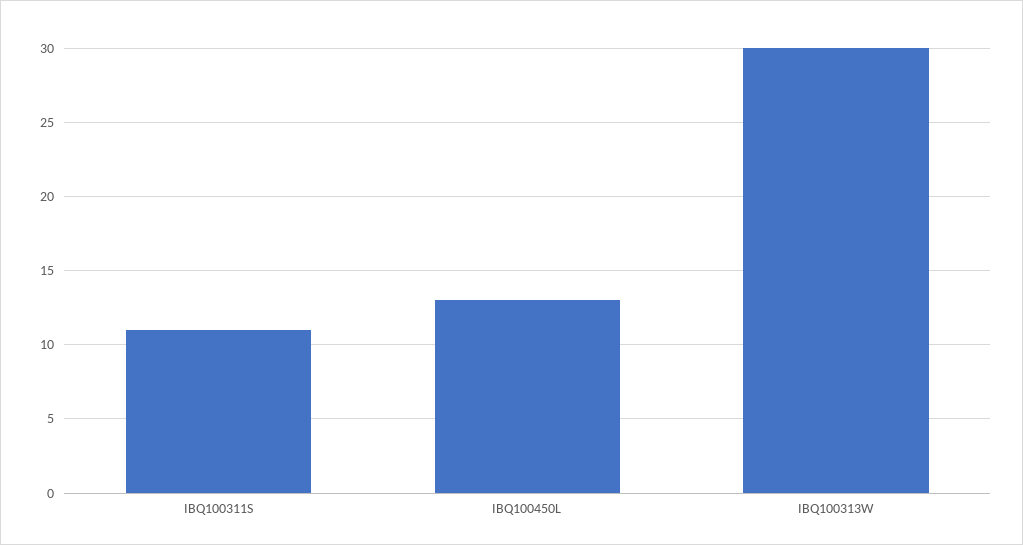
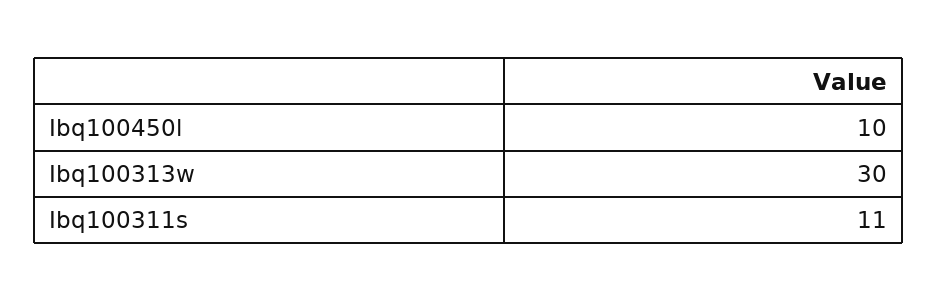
  {
    "IBQ100311S": 11,
-   "IBQ100450L": 13,
+   "IBQ100450L": 10,
    "IBQ100313W": 30
  }

